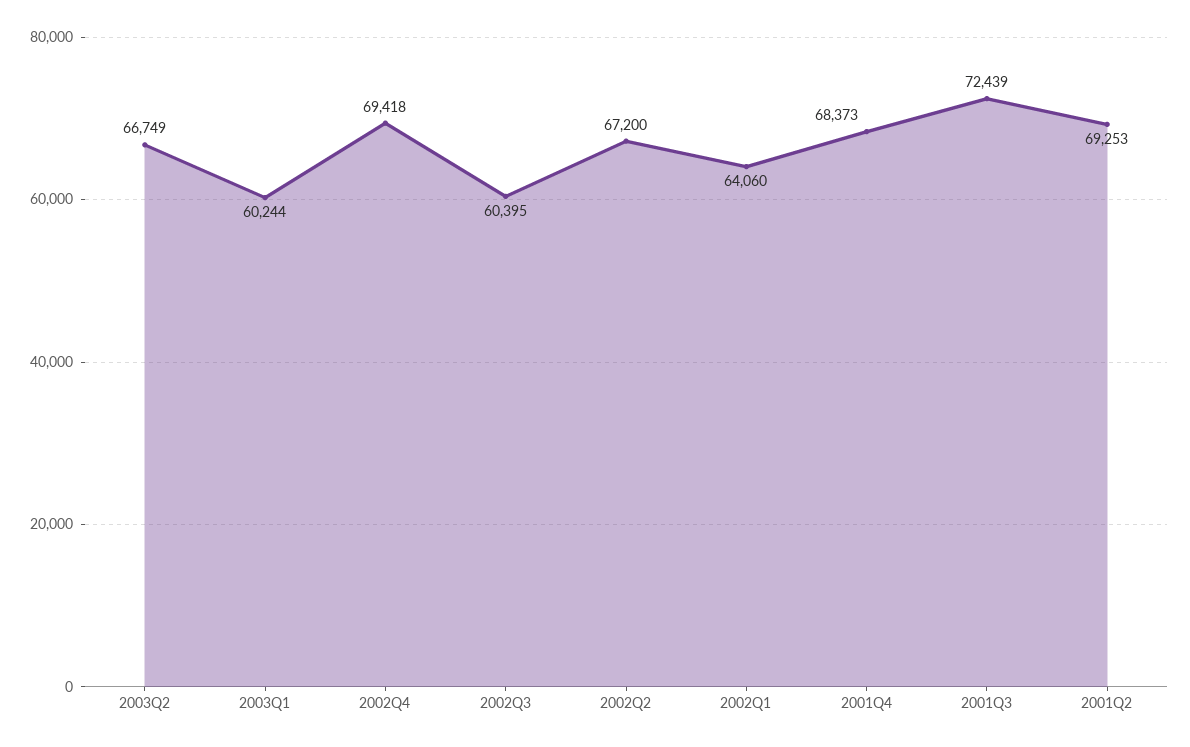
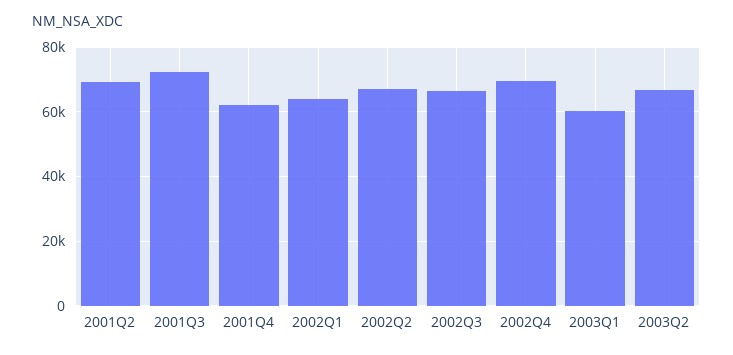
  {
    "2003Q2": 66749,
    "2003Q1": 60244,
    "2002Q4": 69418,
-   "2002Q3": 60395,
+   "2002Q3": 66000,
    "2002Q2": 67200,
    "2002Q1": 64060,
-   "2001Q4": 68373,
+   "2001Q4": 62000,
    "2001Q3": 72439,
    "2001Q2": 69253
  }

